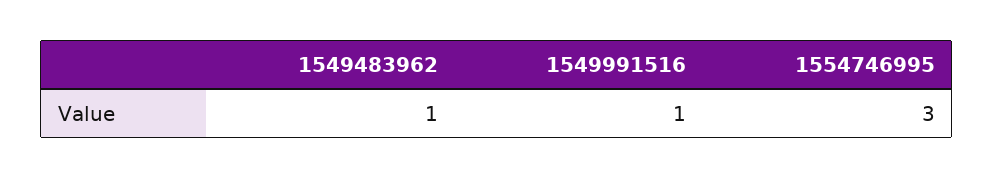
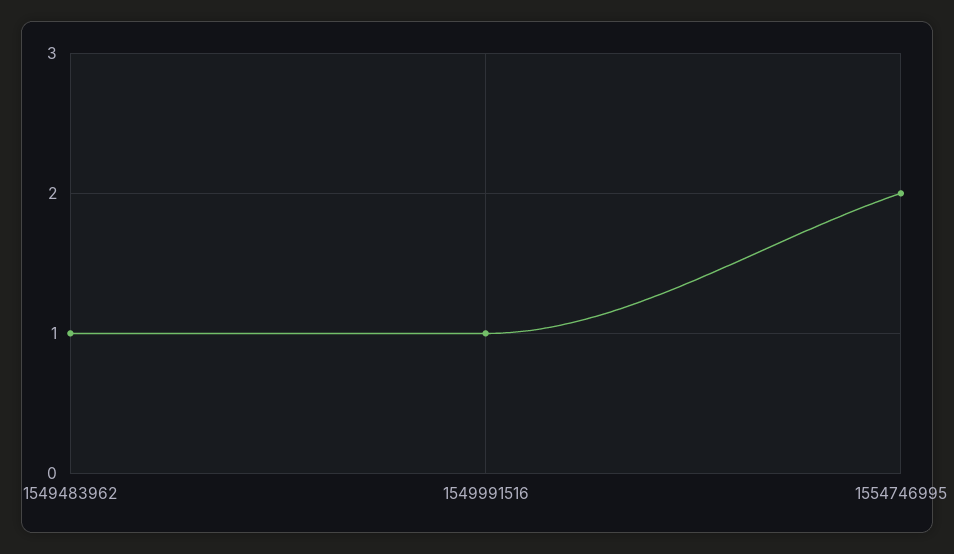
  {
    "1549483962": 1,
    "1549991516": 1,
-   "1554746995": 3
+   "1554746995": 2
  }

